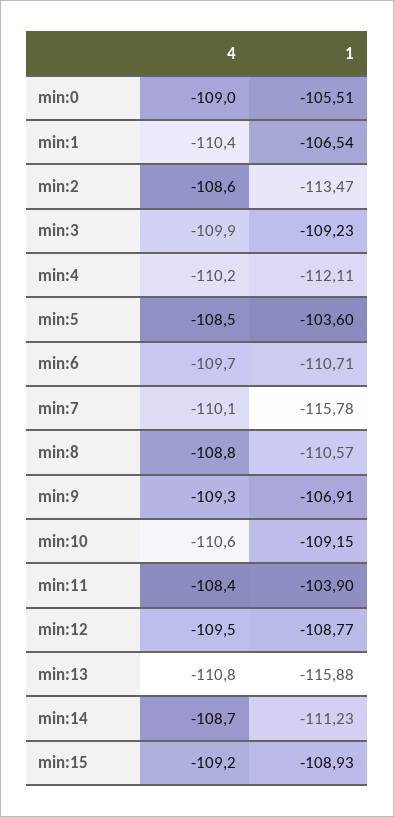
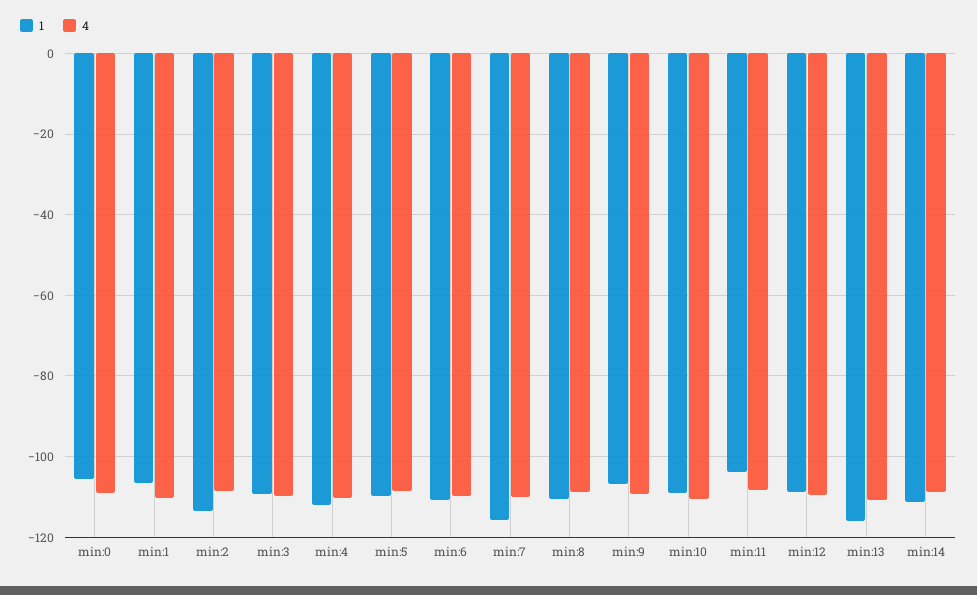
  {
    "4": {
      "min:0": -109,
      "min:1": -110.4,
      "min:2": -108.6,
      "min:3": -109.9,
      "min:4": -110.2,
      "min:5": -108.5,
      "min:6": -109.7,
      "min:7": -110.1,
      "min:8": -108.8,
      "min:9": -109.3,
      "min:10": -110.6,
      "min:11": -108.4,
      "min:12": -109.5,
      "min:13": -110.8,
-     "min:14": -108.7,
+     "min:14": -108.7
-     "min:15": -109.2
    },
    "1": {
      "min:0": -105.51,
      "min:1": -106.54,
      "min:2": -113.47,
      "min:3": -109.23,
      "min:4": -112.11,
-     "min:5": -103.6,
+     "min:5": -110,
      "min:6": -110.71,
      "min:7": -115.78,
      "min:8": -110.57,
      "min:9": -106.91,
      "min:10": -109.15,
      "min:11": -103.9,
      "min:12": -108.77,
      "min:13": -115.88,
-     "min:14": -111.23,
+     "min:14": -111.23
-     "min:15": -108.93
    }
  }

